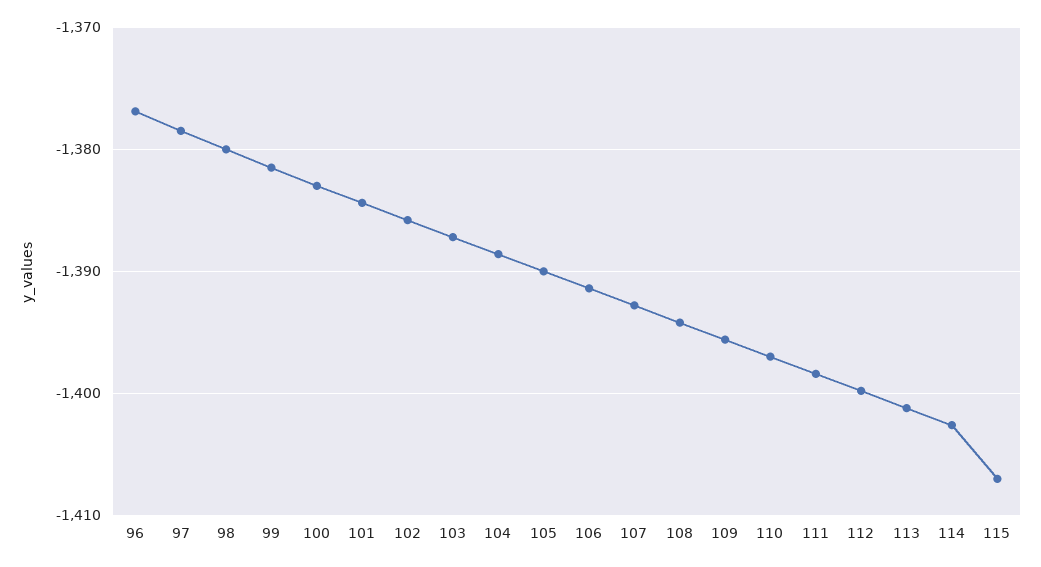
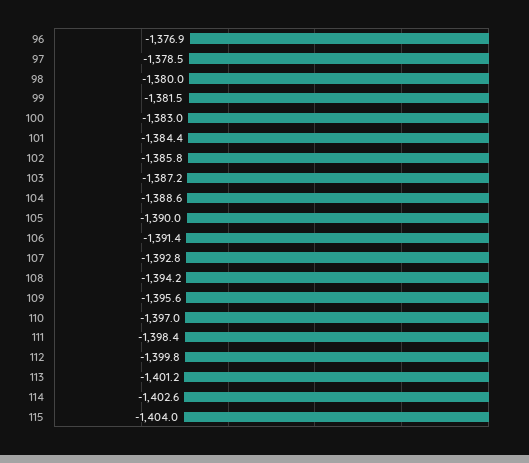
  {
    "96": -1376.9,
    "97": -1378.5,
    "98": -1380,
    "99": -1381.5,
    "100": -1383,
    "101": -1384.4,
    "102": -1385.8,
    "103": -1387.2,
    "104": -1388.6,
    "105": -1390,
    "106": -1391.4,
    "107": -1392.8,
    "108": -1394.2,
    "109": -1395.6,
    "110": -1397,
    "111": -1398.4,
    "112": -1399.8,
    "113": -1401.2,
    "114": -1402.6,
-   "115": -1407
+   "115": -1404
  }

